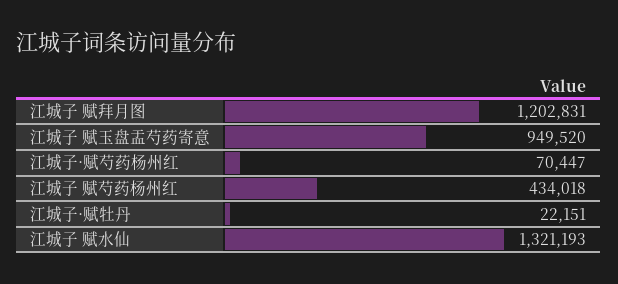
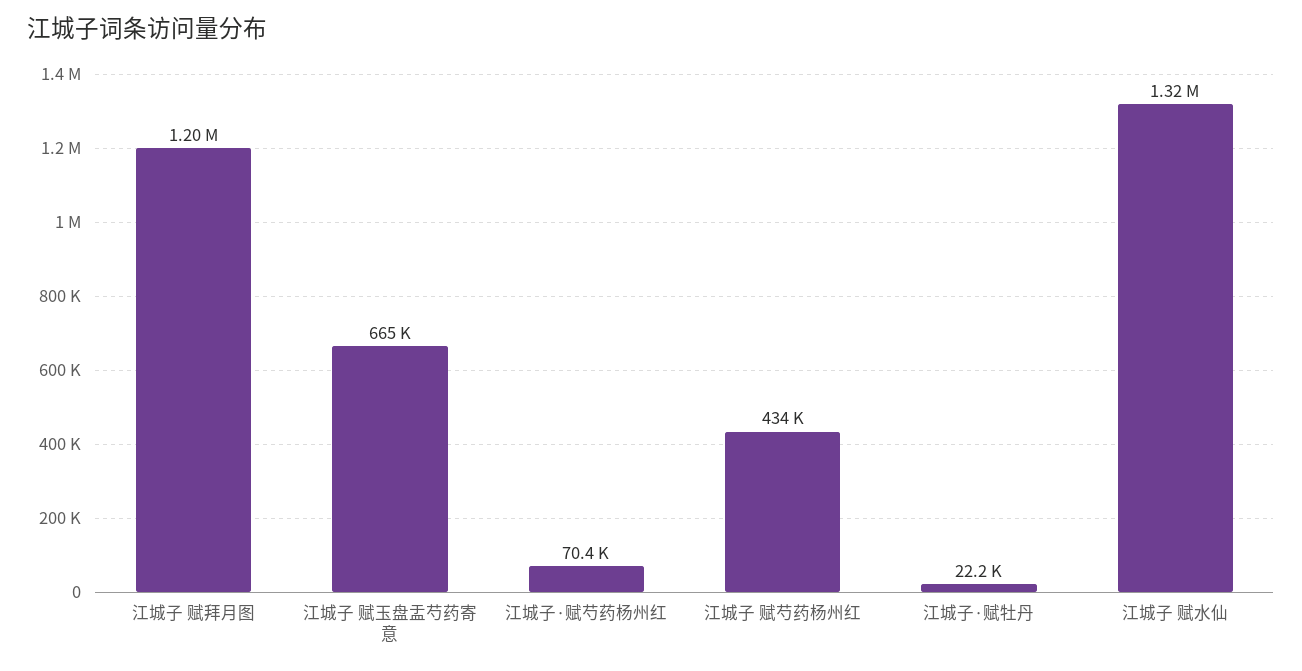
  {
    "江城子 赋拜月图": 1202831,
-   "江城子 赋玉盘盂芍药寄意": 949520,
+   "江城子 赋玉盘盂芍药寄意": 665000,
    "江城子·赋芍药杨州红": 70447,
    "江城子 赋芍药杨州红": 434018,
    "江城子·赋牡丹": 22151,
    "江城子 赋水仙": 1321193
  }

